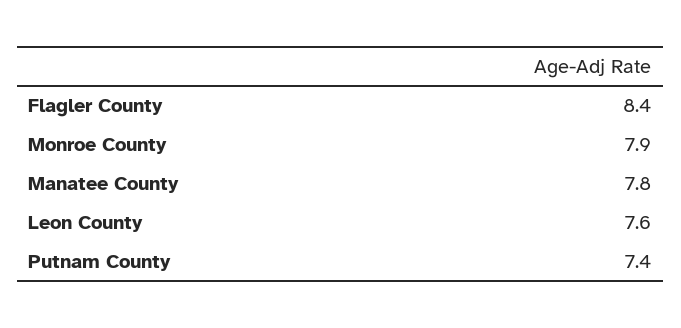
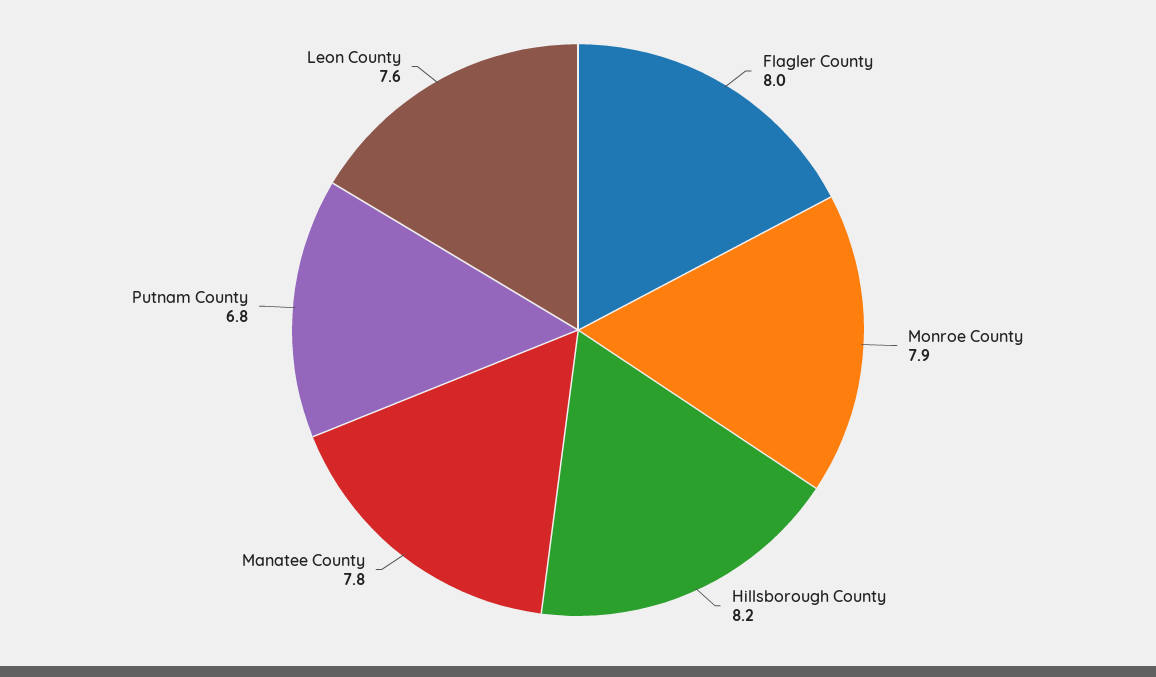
  {
-   "Flagler County": 8.4,
+   "Flagler County": 8,
    "Monroe County": 7.9,
    "Manatee County": 7.8,
    "Leon County": 7.6,
-   "Putnam County": 7.4
+   "Putnam County": 6.8,
+   "Hillsborough County": 8.2
  }

